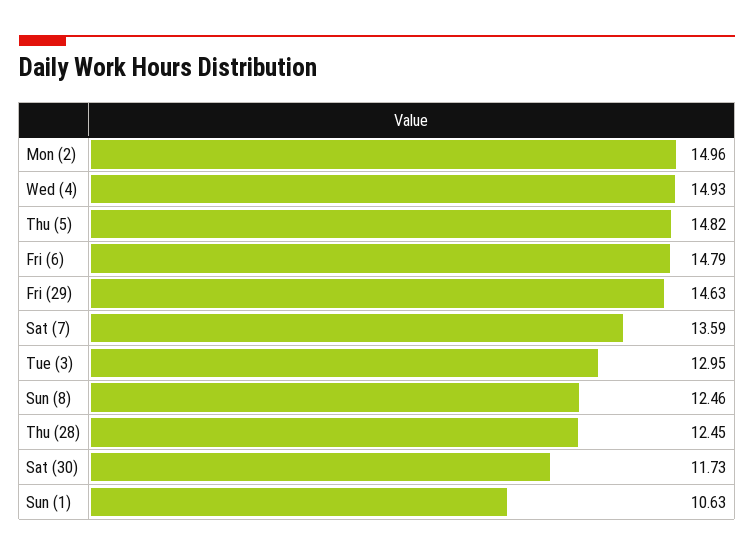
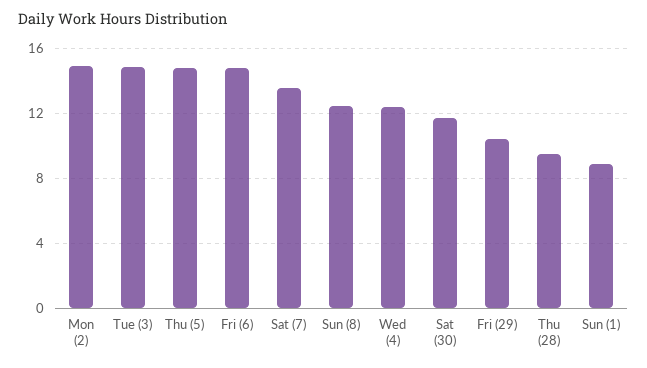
  {
    "Mon (2)": 14.96,
-   "Wed (4)": 14.93,
+   "Wed (4)": 12.5,
    "Thu (5)": 14.82,
    "Fri (6)": 14.79,
-   "Fri (29)": 14.63,
+   "Fri (29)": 10.5,
    "Sat (7)": 13.59,
-   "Tue (3)": 12.95,
+   "Tue (3)": 15,
    "Sun (8)": 12.46,
-   "Thu (28)": 12.45,
+   "Thu (28)": 9.5,
    "Sat (30)": 11.73,
-   "Sun (1)": 10.63
+   "Sun (1)": 9
  }

